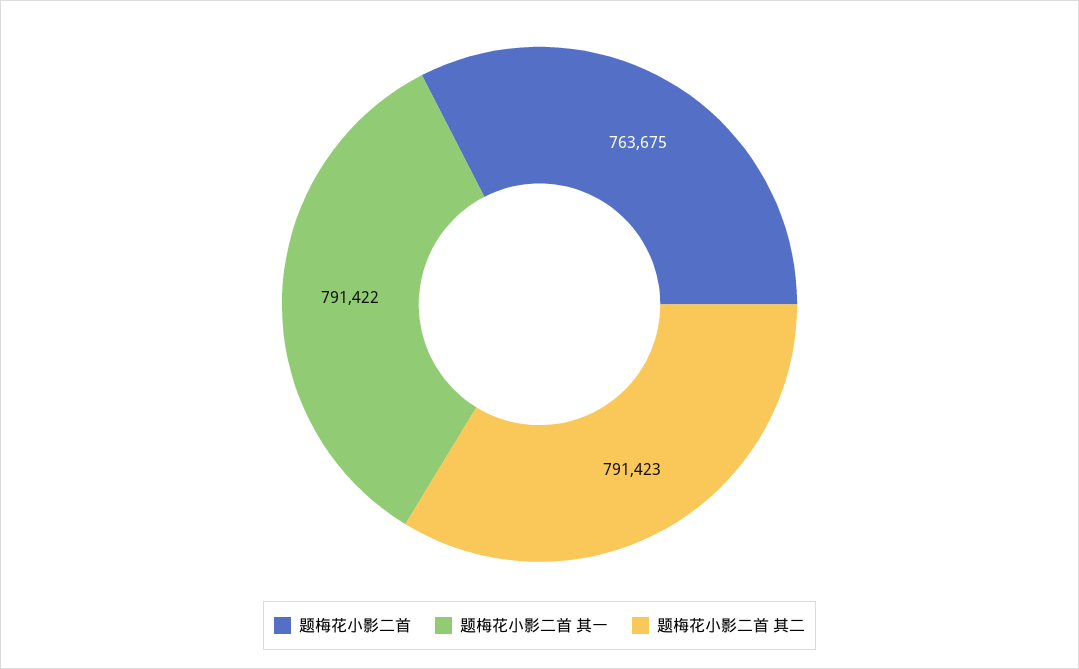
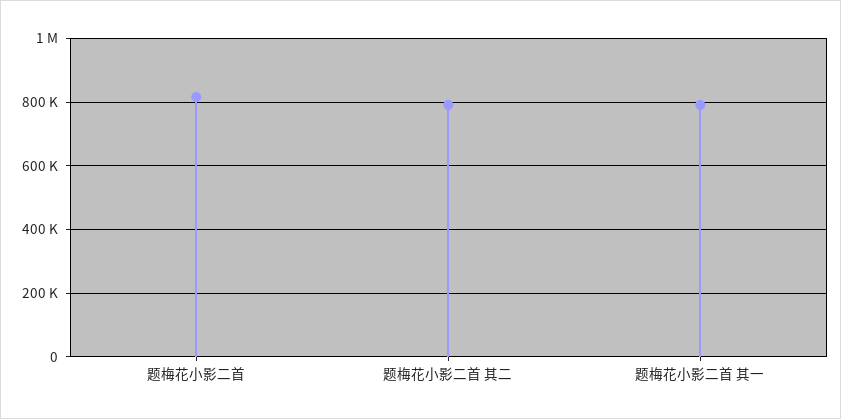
  {
-   "题梅花小影二首": 763675,
+   "题梅花小影二首": 820000,
    "题梅花小影二首 其一": 791422,
    "题梅花小影二首 其二": 791423
  }

